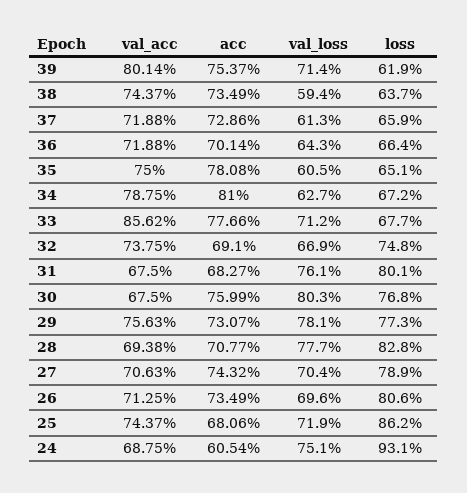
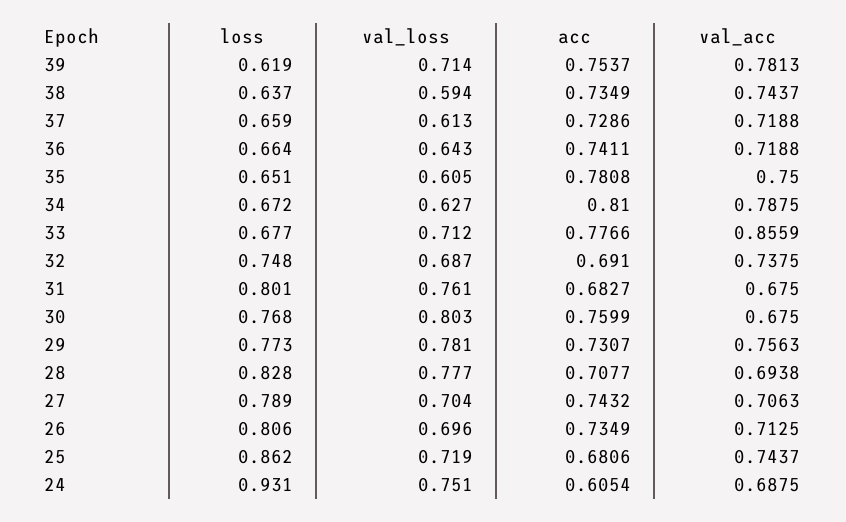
  {
    "val_acc": {
-     "39": 0.8014,
+     "39": 0.7813,
      "38": 0.7437,
      "37": 0.7188,
      "36": 0.7188,
      "35": 0.75,
      "34": 0.7875,
-     "33": 0.8562,
+     "33": 0.8559,
      "32": 0.7375,
      "31": 0.675,
      "30": 0.675,
      "29": 0.7563,
      "28": 0.6938,
      "27": 0.7063,
      "26": 0.7125,
      "25": 0.7437,
      "24": 0.6875
    },
    "acc": {
      "39": 0.7537,
      "38": 0.7349,
      "37": 0.7286,
-     "36": 0.7014,
+     "36": 0.7411,
      "35": 0.7808,
      "34": 0.81,
      "33": 0.7766,
      "32": 0.691,
      "31": 0.6827,
      "30": 0.7599,
      "29": 0.7307,
      "28": 0.7077,
      "27": 0.7432,
      "26": 0.7349,
      "25": 0.6806,
      "24": 0.6054
    },
    "val_loss": {
      "39": 0.714,
      "38": 0.594,
      "37": 0.613,
      "36": 0.643,
      "35": 0.605,
      "34": 0.627,
      "33": 0.712,
-     "32": 0.669,
+     "32": 0.687,
      "31": 0.761,
      "30": 0.803,
      "29": 0.781,
      "28": 0.777,
      "27": 0.704,
      "26": 0.696,
      "25": 0.719,
      "24": 0.751
    },
    "loss": {
      "39": 0.619,
      "38": 0.637,
      "37": 0.659,
      "36": 0.664,
      "35": 0.651,
      "34": 0.672,
      "33": 0.677,
      "32": 0.748,
      "31": 0.801,
      "30": 0.768,
      "29": 0.773,
      "28": 0.828,
      "27": 0.789,
      "26": 0.806,
      "25": 0.862,
      "24": 0.931
    }
  }

